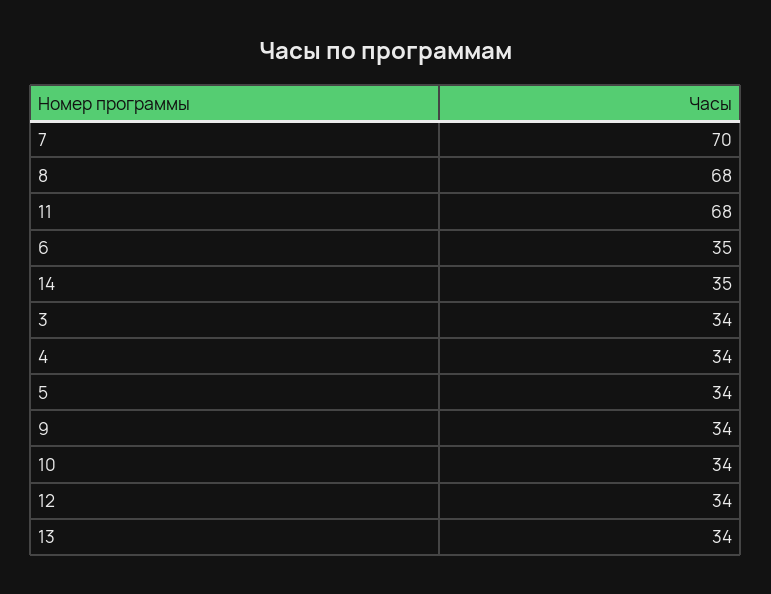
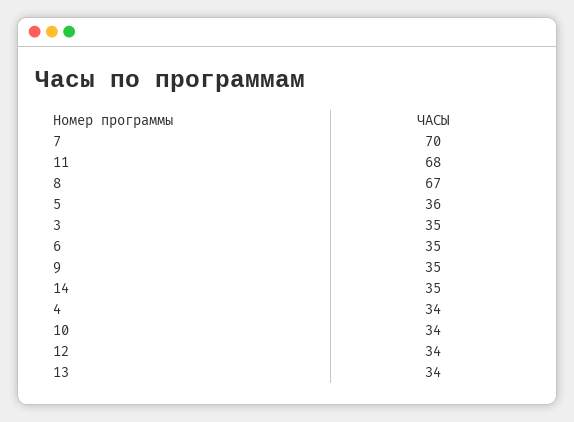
  {
    "7": 70,
-   "8": 68,
+   "8": 67,
    "11": 68,
    "6": 35,
    "14": 35,
-   "3": 34,
+   "3": 35,
    "4": 34,
-   "5": 34,
+   "5": 36,
-   "9": 34,
+   "9": 35,
    "10": 34,
    "12": 34,
    "13": 34
  }

